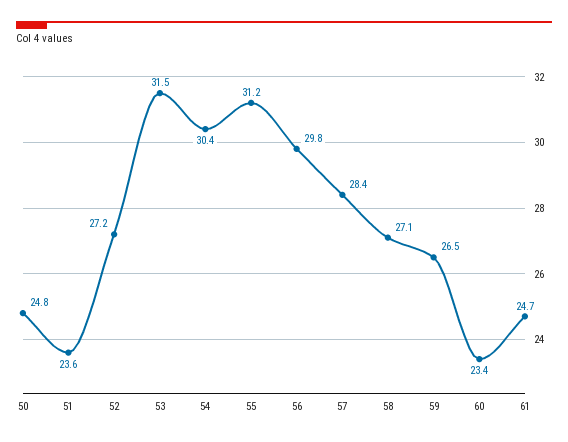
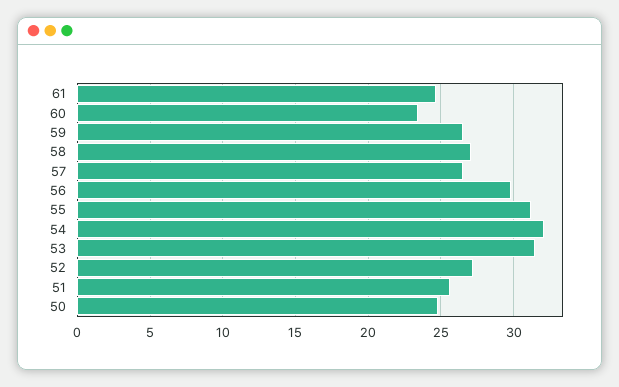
  {
    "50": 24.8,
-   "51": 23.6,
+   "51": 25.5,
    "52": 27.2,
    "53": 31.5,
-   "54": 30.4,
+   "54": 32,
    "55": 31.2,
    "56": 29.8,
-   "57": 28.4,
+   "57": 26.5,
    "58": 27.1,
    "59": 26.5,
    "60": 23.4,
    "61": 24.7
  }

